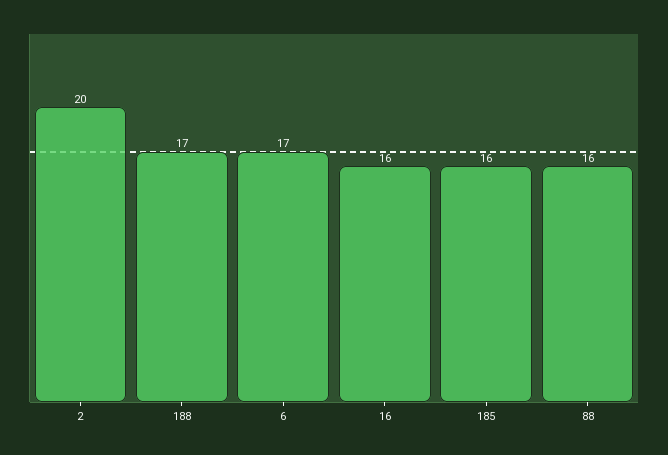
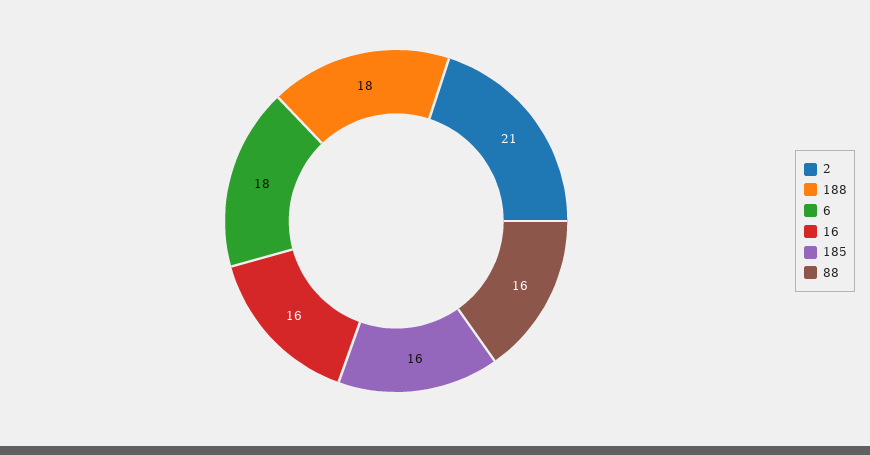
  {
-   "2": 20,
+   "2": 21,
-   "188": 17,
+   "188": 18,
-   "6": 17,
+   "6": 18,
    "16": 16,
    "185": 16,
    "88": 16
  }

